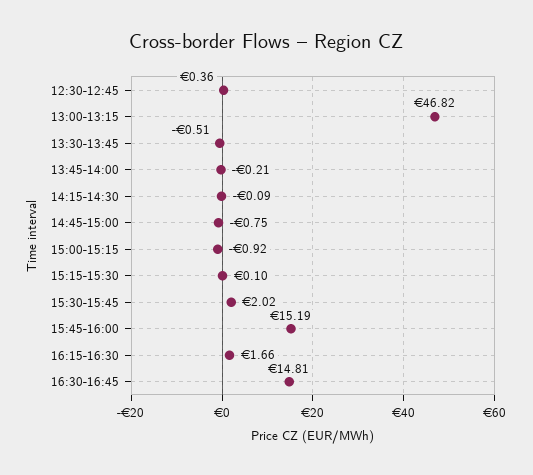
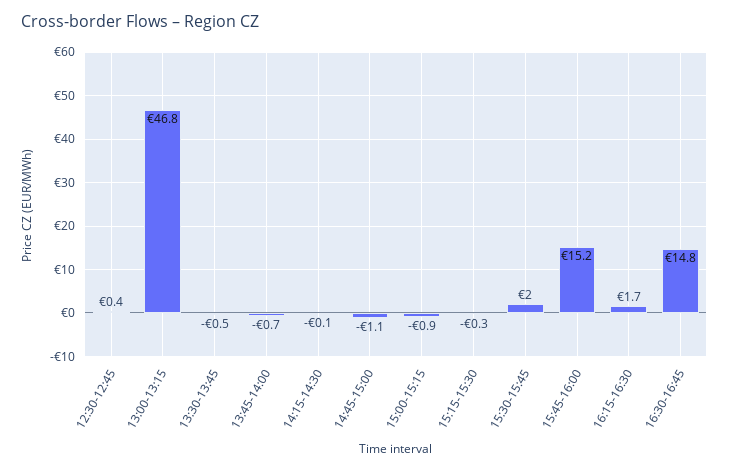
  {
    "12:30-12:45": 0.36,
    "13:00-13:15": 46.82,
    "13:30-13:45": -0.51,
-   "13:45-14:00": -0.21,
+   "13:45-14:00": -0.7,
    "14:15-14:30": -0.09,
-   "14:45-15:00": -0.75,
+   "14:45-15:00": -1.1,
    "15:00-15:15": -0.92,
-   "15:15-15:30": 0.1,
+   "15:15-15:30": -0.3,
    "15:30-15:45": 2.02,
    "15:45-16:00": 15.19,
    "16:15-16:30": 1.66,
    "16:30-16:45": 14.81
  }

